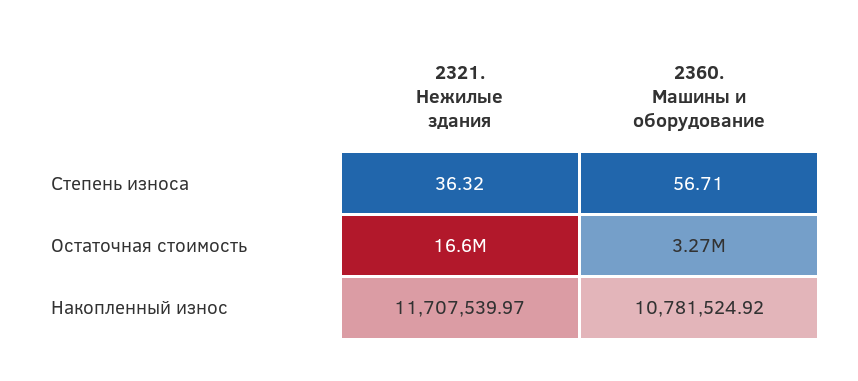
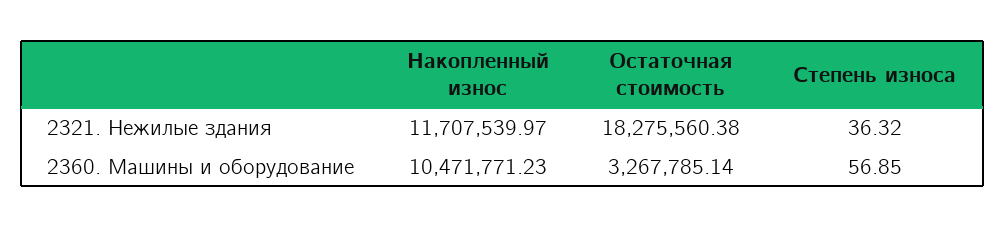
  {
    "2321. Нежилые здания": {
      "Степень износа": 36.32,
-     "Остаточная стоимость": 16600000,
+     "Остаточная стоимость": 18275560.38,
      "Накопленный износ": 11707539.97
    },
    "2360. Машины и оборудование": {
-     "Степень износа": 56.71,
+     "Степень износа": 56.85,
      "Остаточная стоимость": 3267785.14,
-     "Накопленный износ": 10781524.92
+     "Накопленный износ": 10471771.23
    }
  }

